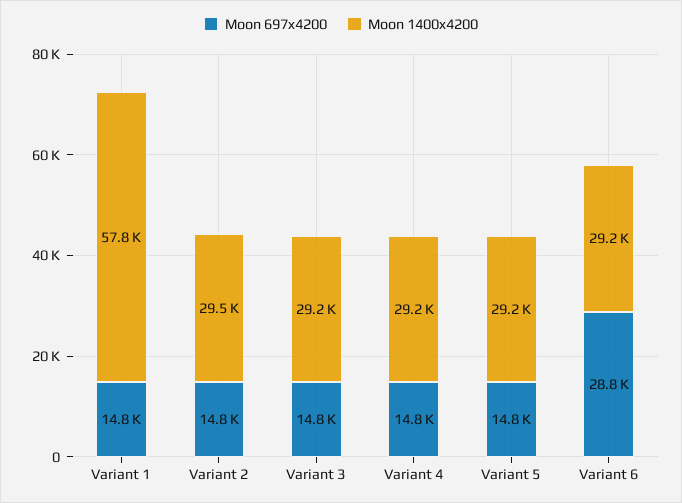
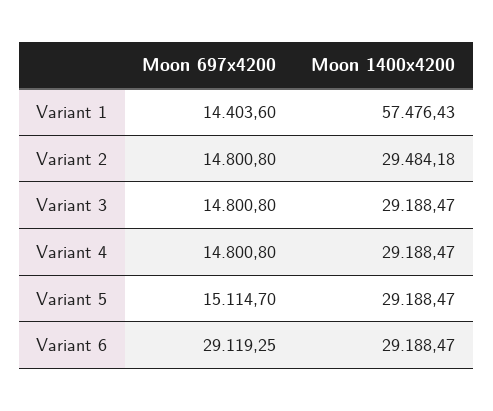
  {
    "Moon 697x4200": {
-     "Variant 1": 14800,
+     "Variant 1": 14403.6,
      "Variant 2": 14800.8,
      "Variant 3": 14800.8,
      "Variant 4": 14800.8,
-     "Variant 5": 14800,
+     "Variant 5": 15114.7,
-     "Variant 6": 28800
+     "Variant 6": 29119.25
    },
    "Moon 1400x4200": {
-     "Variant 1": 57800,
+     "Variant 1": 57476.43,
      "Variant 2": 29484.18,
      "Variant 3": 29188.47,
      "Variant 4": 29188.47,
      "Variant 5": 29188.47,
      "Variant 6": 29188.47
    }
  }

